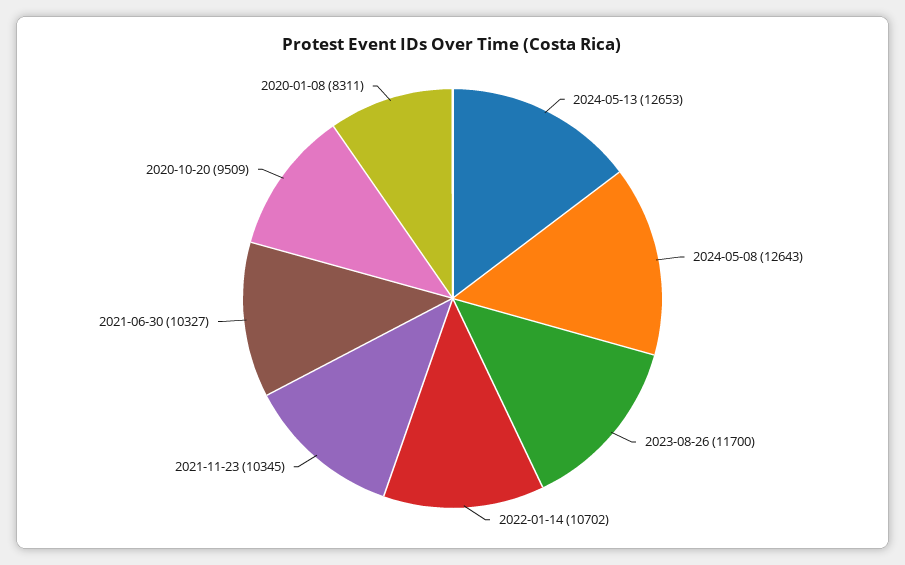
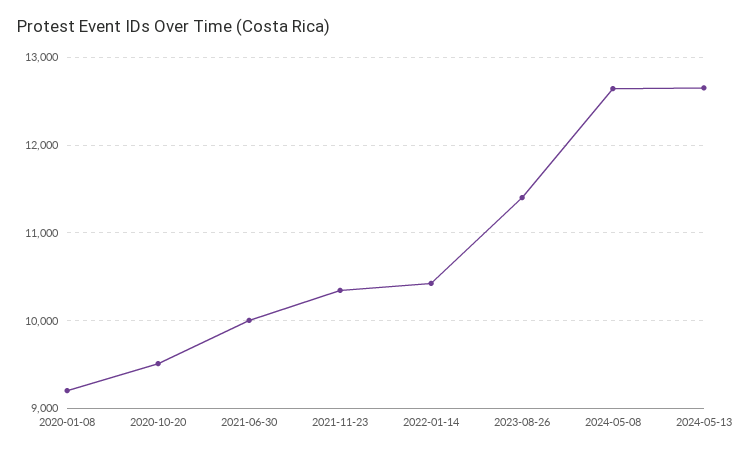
  {
    "2024-05-13": 12653,
    "2024-05-08": 12643,
-   "2023-08-26": 11700,
+   "2023-08-26": 11400,
-   "2022-01-14": 10702,
+   "2022-01-14": 10400,
    "2021-11-23": 10345,
-   "2021-06-30": 10327,
+   "2021-06-30": 10000,
    "2020-10-20": 9509,
-   "2020-01-08": 8311
+   "2020-01-08": 9200
  }

